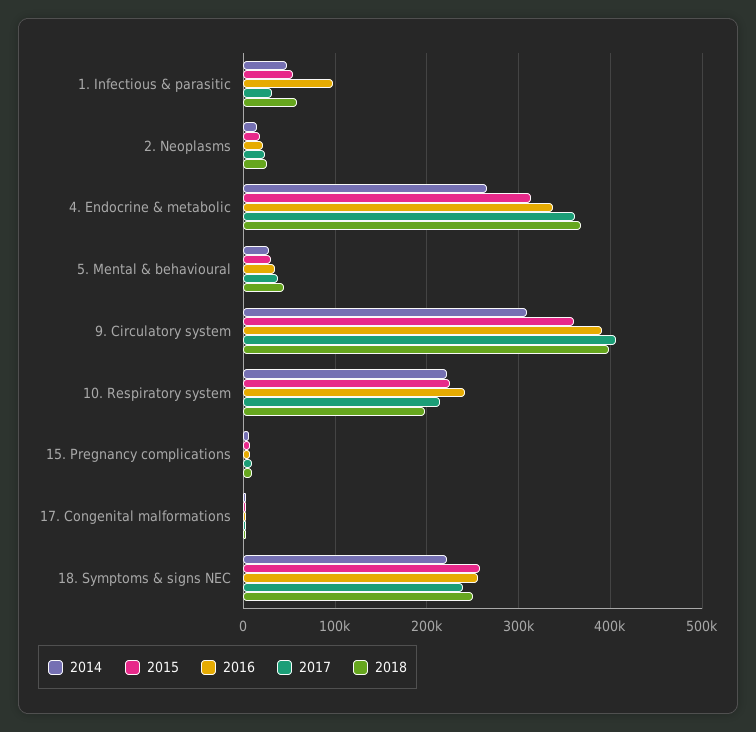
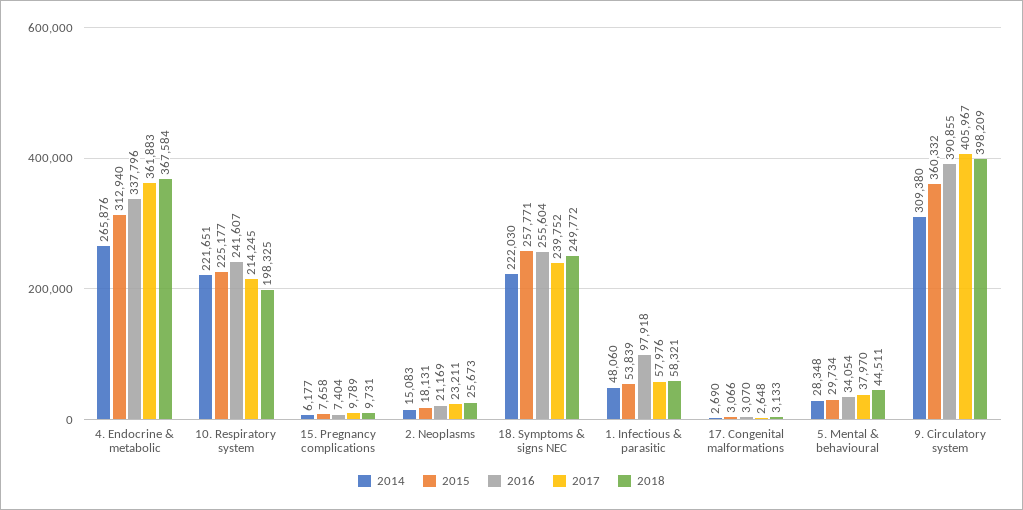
  {
    "2014": {
      "1. Infectious & parasitic": 48060,
      "2. Neoplasms": 15083,
      "4. Endocrine & metabolic": 265876,
      "5. Mental & behavioural": 28348,
      "9. Circulatory system": 309380,
      "10. Respiratory system": 221651,
      "15. Pregnancy complications": 6177,
      "17. Congenital malformations": 2690,
      "18. Symptoms & signs NEC": 222030
    },
    "2015": {
      "1. Infectious & parasitic": 53839,
      "2. Neoplasms": 18131,
      "4. Endocrine & metabolic": 312940,
      "5. Mental & behavioural": 29734,
      "9. Circulatory system": 360332,
      "10. Respiratory system": 225177,
      "15. Pregnancy complications": 7658,
      "17. Congenital malformations": 3066,
      "18. Symptoms & signs NEC": 257771
    },
    "2016": {
      "1. Infectious & parasitic": 97918,
      "2. Neoplasms": 21169,
      "4. Endocrine & metabolic": 337796,
      "5. Mental & behavioural": 34054,
      "9. Circulatory system": 390855,
      "10. Respiratory system": 241607,
      "15. Pregnancy complications": 7404,
      "17. Congenital malformations": 3070,
      "18. Symptoms & signs NEC": 255604
    },
    "2017": {
-     "1. Infectious & parasitic": 30000,
+     "1. Infectious & parasitic": 57976,
      "2. Neoplasms": 23211,
      "4. Endocrine & metabolic": 361883,
      "5. Mental & behavioural": 37970,
      "9. Circulatory system": 405967,
      "10. Respiratory system": 214245,
      "15. Pregnancy complications": 9789,
      "17. Congenital malformations": 2648,
      "18. Symptoms & signs NEC": 239752
    },
    "2018": {
      "1. Infectious & parasitic": 58321,
      "2. Neoplasms": 25673,
      "4. Endocrine & metabolic": 367584,
      "5. Mental & behavioural": 44511,
      "9. Circulatory system": 398209,
      "10. Respiratory system": 198325,
      "15. Pregnancy complications": 9731,
      "17. Congenital malformations": 3133,
      "18. Symptoms & signs NEC": 249772
    }
  }

